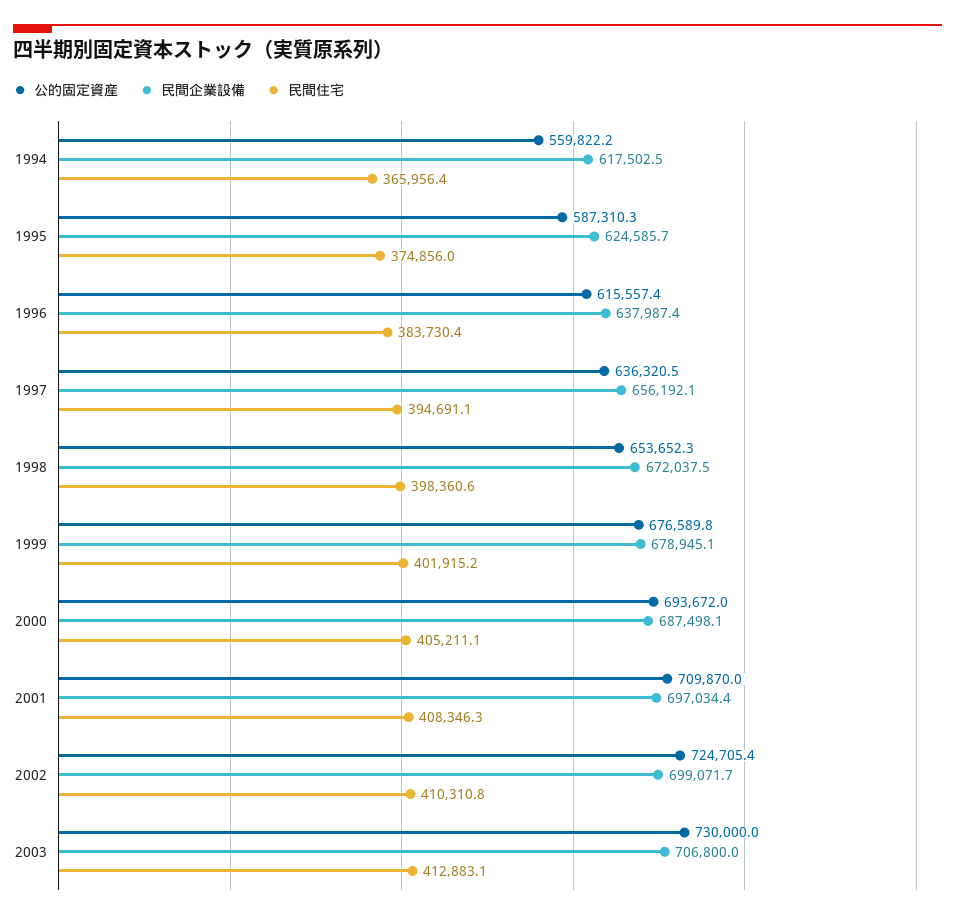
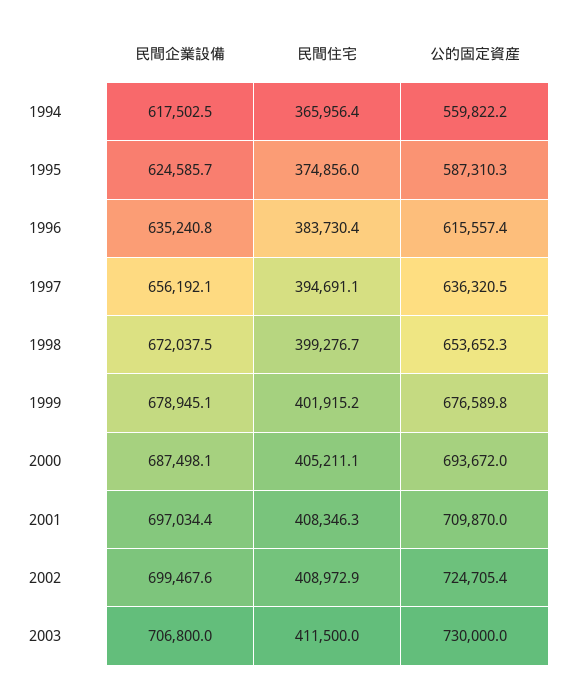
  {
    "公的固定資産": {
      "1994": 559822.2,
      "1995": 587310.3,
      "1996": 615557.4,
      "1997": 636320.5,
      "1998": 653652.3,
      "1999": 676589.8,
      "2000": 693672,
      "2001": 709870,
      "2002": 724705.4,
      "2003": 730000
    },
    "民間企業設備": {
      "1994": 617502.5,
      "1995": 624585.7,
-     "1996": 637987.4,
+     "1996": 635240.8,
      "1997": 656192.1,
      "1998": 672037.5,
      "1999": 678945.1,
      "2000": 687498.1,
      "2001": 697034.4,
-     "2002": 699071.7,
+     "2002": 699467.6,
      "2003": 706800
    },
    "民間住宅": {
      "1994": 365956.4,
      "1995": 374856,
      "1996": 383730.4,
      "1997": 394691.1,
-     "1998": 398360.6,
+     "1998": 399276.7,
      "1999": 401915.2,
      "2000": 405211.1,
      "2001": 408346.3,
-     "2002": 410310.8,
+     "2002": 408972.9,
-     "2003": 412883.1
+     "2003": 411500
    }
  }

